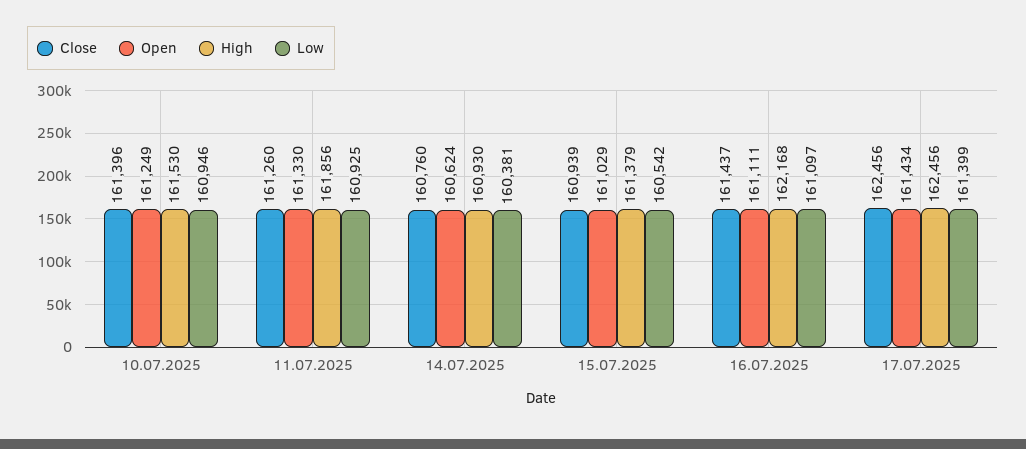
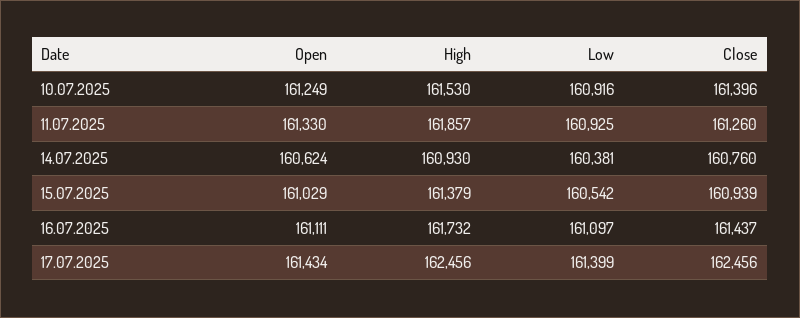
  {
    "Close": {
      "10.07.2025": 161396,
      "11.07.2025": 161260,
      "14.07.2025": 160760,
      "15.07.2025": 160939,
      "16.07.2025": 161437,
      "17.07.2025": 162456
    },
    "Open": {
      "10.07.2025": 161249,
      "11.07.2025": 161330,
      "14.07.2025": 160624,
      "15.07.2025": 161029,
      "16.07.2025": 161111,
      "17.07.2025": 161434
    },
    "High": {
      "10.07.2025": 161530,
-     "11.07.2025": 161856,
+     "11.07.2025": 161857,
      "14.07.2025": 160930,
      "15.07.2025": 161379,
-     "16.07.2025": 162168,
+     "16.07.2025": 161732,
      "17.07.2025": 162456
    },
    "Low": {
-     "10.07.2025": 160946,
+     "10.07.2025": 160916,
      "11.07.2025": 160925,
      "14.07.2025": 160381,
      "15.07.2025": 160542,
      "16.07.2025": 161097,
      "17.07.2025": 161399
    }
  }

